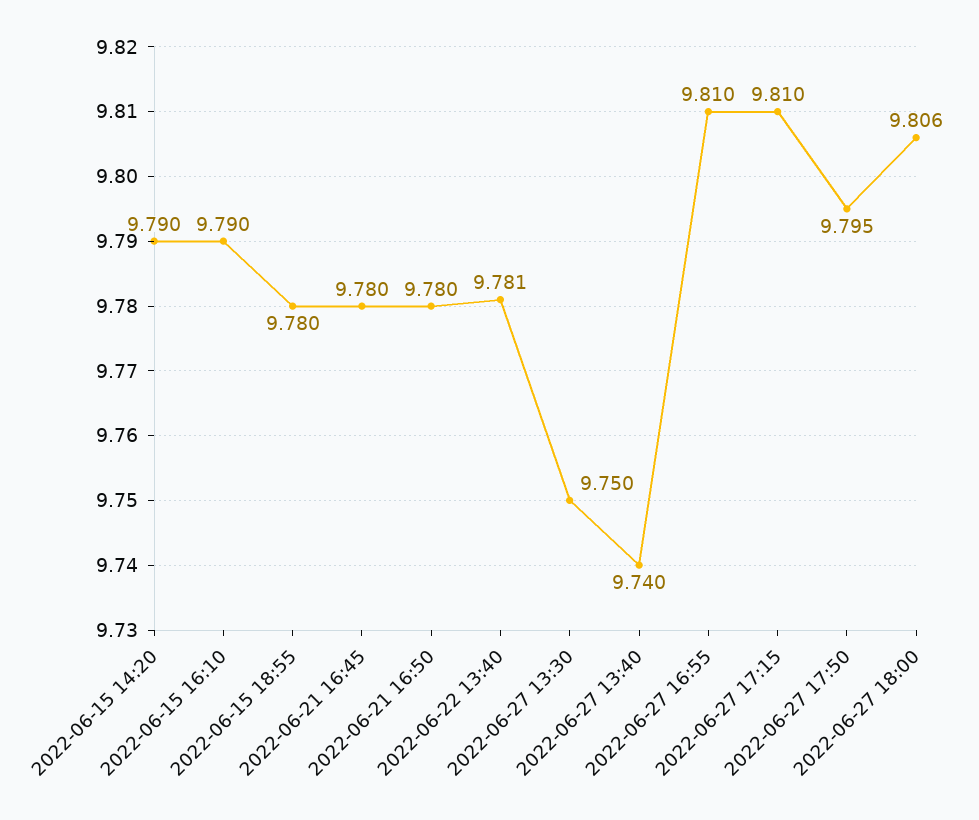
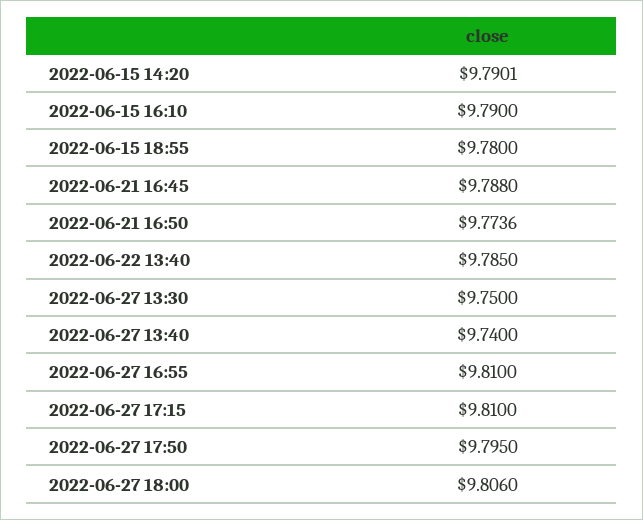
  {
    "2022-06-15 14:20": 9.7901,
    "2022-06-15 16:10": 9.79,
    "2022-06-15 18:55": 9.78,
-   "2022-06-21 16:45": 9.78,
+   "2022-06-21 16:45": 9.788,
-   "2022-06-21 16:50": 9.78,
+   "2022-06-21 16:50": 9.7736,
-   "2022-06-22 13:40": 9.781,
+   "2022-06-22 13:40": 9.785,
    "2022-06-27 13:30": 9.75,
    "2022-06-27 13:40": 9.74,
    "2022-06-27 16:55": 9.81,
    "2022-06-27 17:15": 9.81,
    "2022-06-27 17:50": 9.795,
    "2022-06-27 18:00": 9.806
  }

